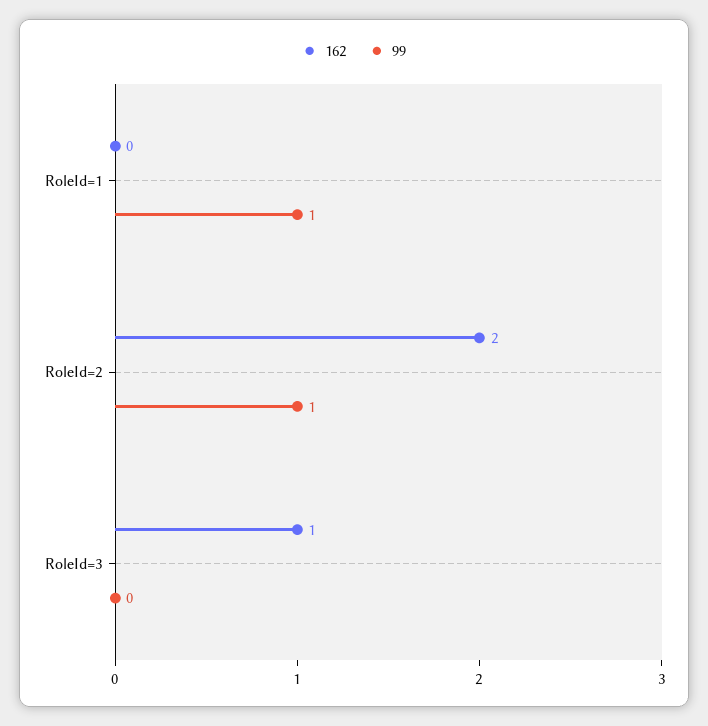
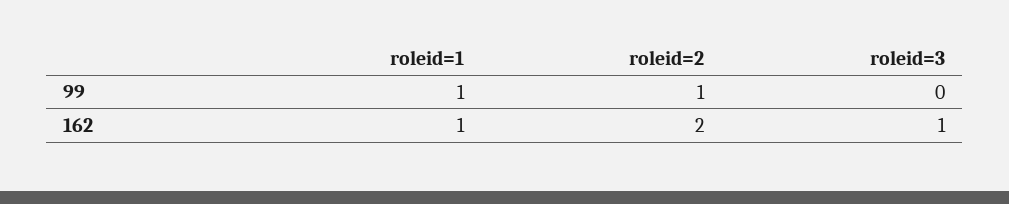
  {
    "162": {
-     "RoleId=1": 0,
+     "RoleId=1": 1,
      "RoleId=2": 2,
      "RoleId=3": 1
    },
    "99": {
      "RoleId=1": 1,
      "RoleId=2": 1,
      "RoleId=3": 0
    }
  }

